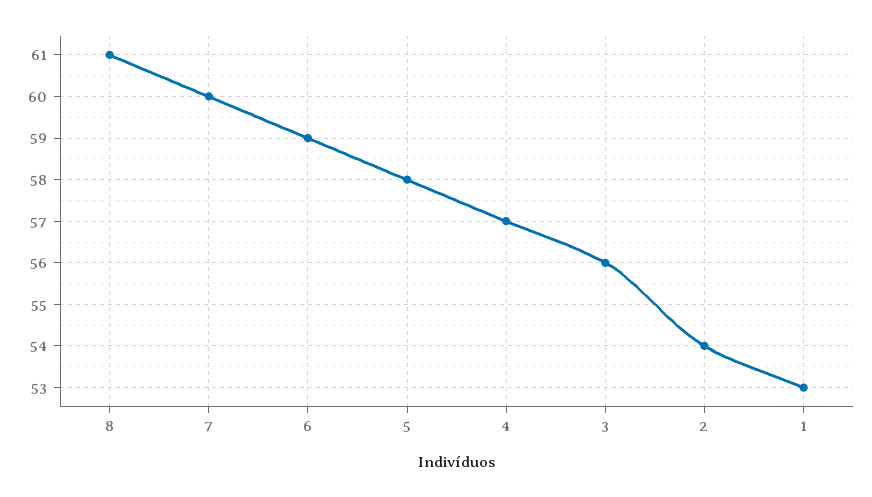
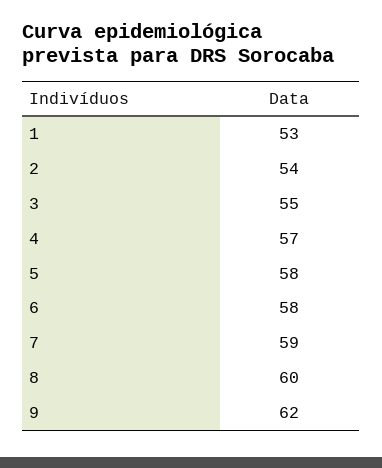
  {
-   "8": 61,
+   "8": 60,
-   "7": 60,
+   "7": 59,
-   "6": 59,
+   "6": 58,
    "5": 58,
    "4": 57,
-   "3": 56,
+   "3": 55,
    "2": 54,
-   "1": 53
+   "1": 53,
+   "9": 62
  }

